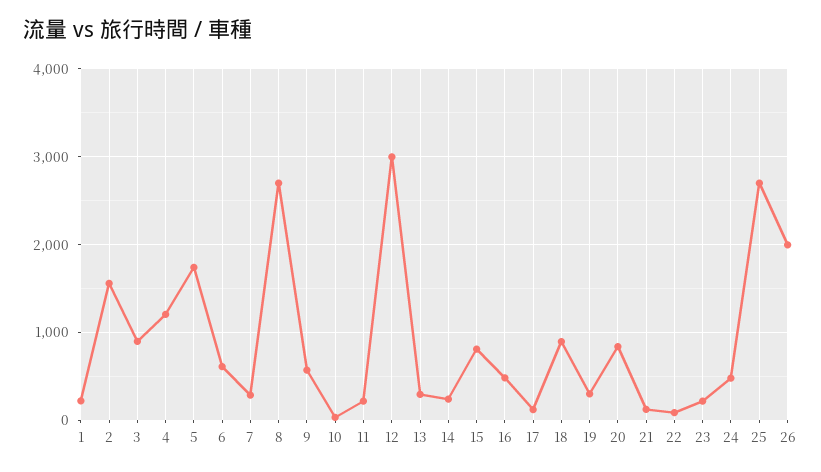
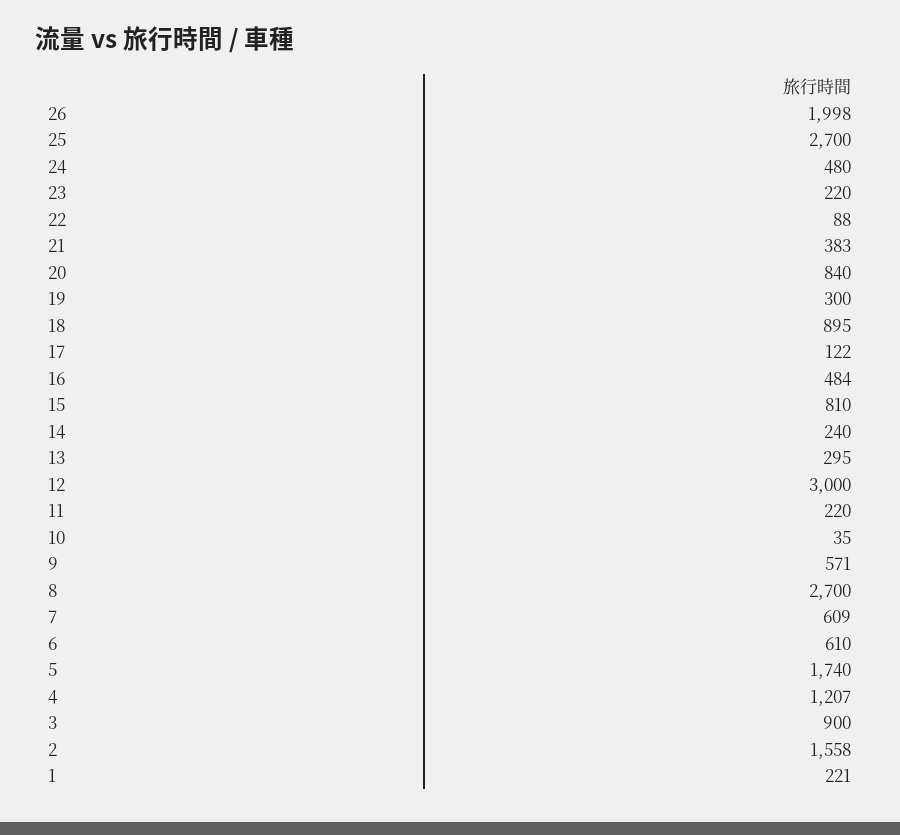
  {
    "1": 221,
    "2": 1558,
    "3": 900,
    "4": 1207,
    "5": 1740,
    "6": 610,
-   "7": 300,
+   "7": 609,
    "8": 2700,
    "9": 571,
    "10": 35,
    "11": 220,
    "12": 3000,
    "13": 295,
    "14": 240,
    "15": 810,
    "16": 484,
    "17": 122,
    "18": 895,
    "19": 300,
    "20": 840,
-   "21": 100,
+   "21": 383,
    "22": 88,
    "23": 220,
    "24": 480,
    "25": 2700,
    "26": 1998
  }

